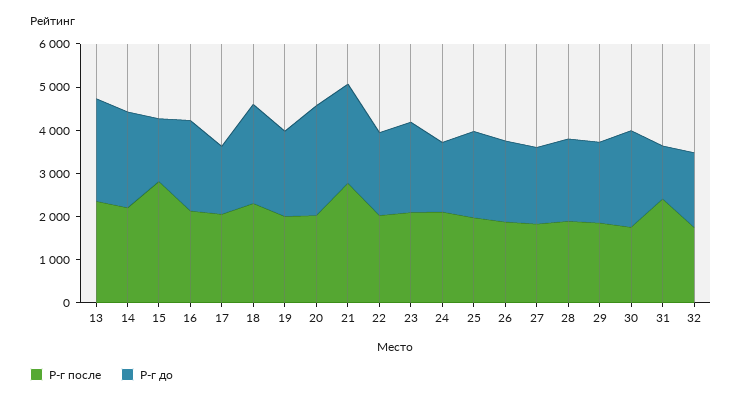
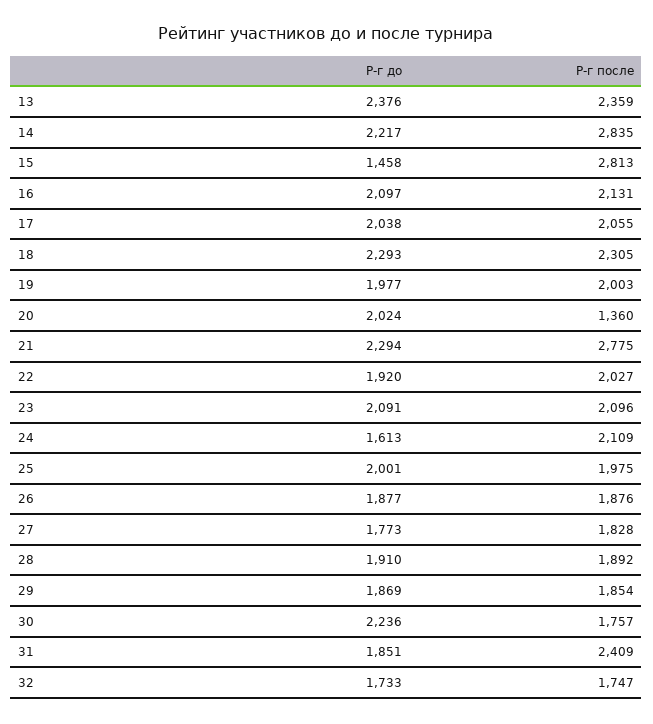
  {
    "Р-г после": {
      "13": 2359,
-     "14": 2200,
+     "14": 2835,
      "15": 2813,
      "16": 2131,
      "17": 2055,
      "18": 2305,
      "19": 2003,
-     "20": 2000,
+     "20": 1360,
      "21": 2775,
      "22": 2027,
      "23": 2096,
      "24": 2109,
      "25": 1975,
      "26": 1876,
      "27": 1828,
      "28": 1892,
      "29": 1854,
      "30": 1757,
      "31": 2409,
      "32": 1747
    },
    "Р-г до": {
      "13": 2376,
      "14": 2217,
      "15": 1458,
      "16": 2097,
-     "17": 1600,
+     "17": 2038,
      "18": 2293,
      "19": 1977,
-     "20": 2600,
+     "20": 2024,
      "21": 2294,
      "22": 1920,
      "23": 2091,
      "24": 1613,
      "25": 2001,
      "26": 1877,
      "27": 1773,
      "28": 1910,
      "29": 1869,
      "30": 2236,
-     "31": 1200,
+     "31": 1851,
      "32": 1733
    }
  }

